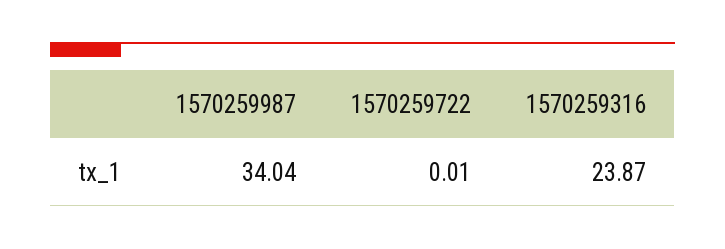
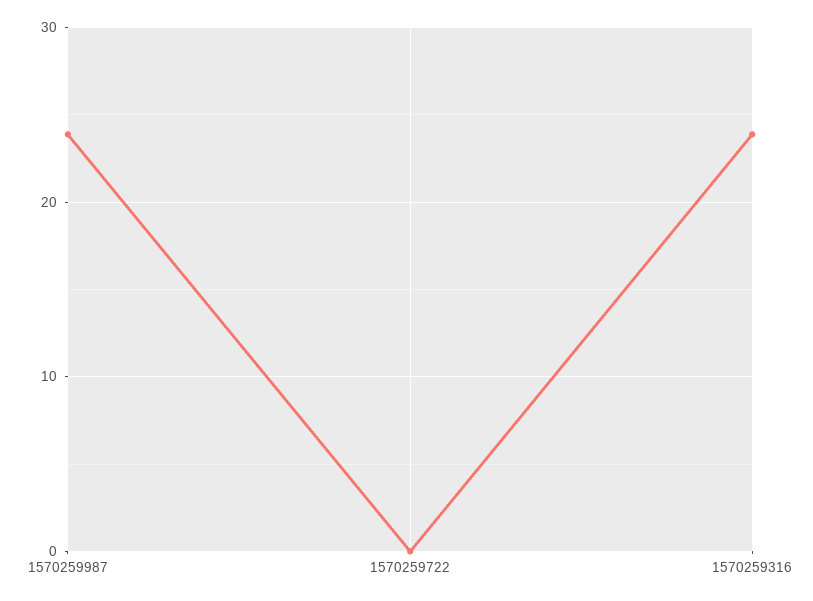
  {
-   "1570259987": 34.04,
+   "1570259987": 24,
    "1570259722": 0.01,
    "1570259316": 23.87
  }

